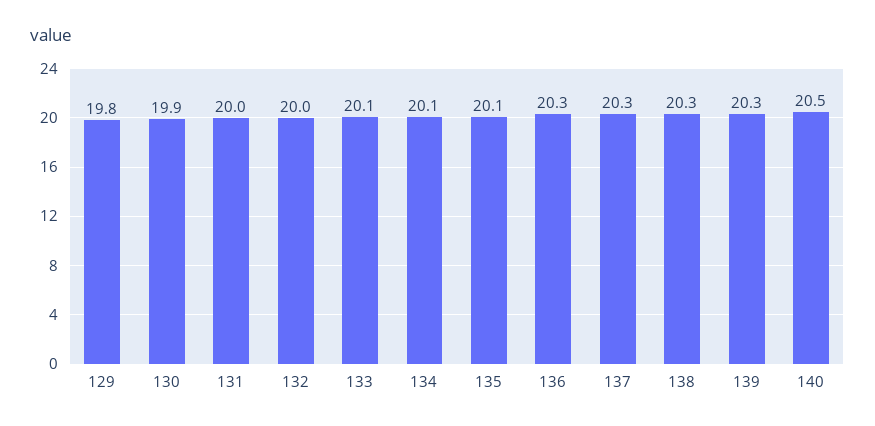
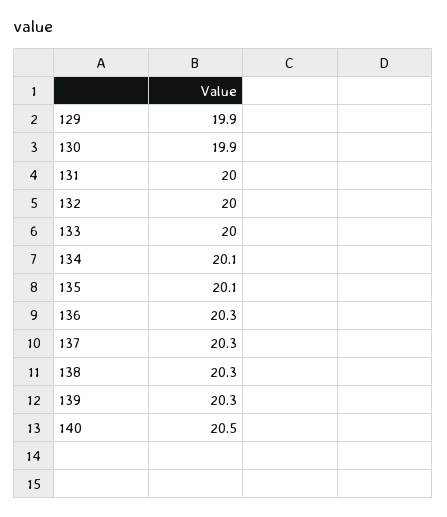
  {
-   "129": 19.8,
+   "129": 19.9,
    "130": 19.9,
    "131": 20,
    "132": 20,
-   "133": 20.1,
+   "133": 20,
    "134": 20.1,
    "135": 20.1,
    "136": 20.3,
    "137": 20.3,
    "138": 20.3,
    "139": 20.3,
    "140": 20.5
  }

